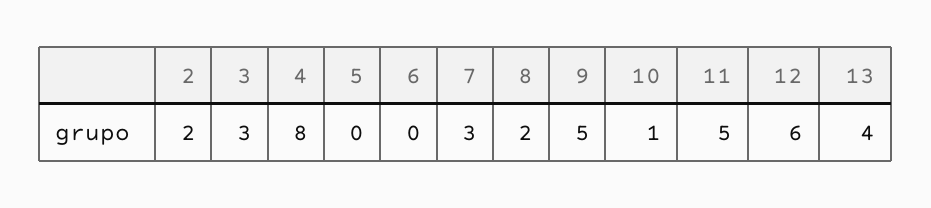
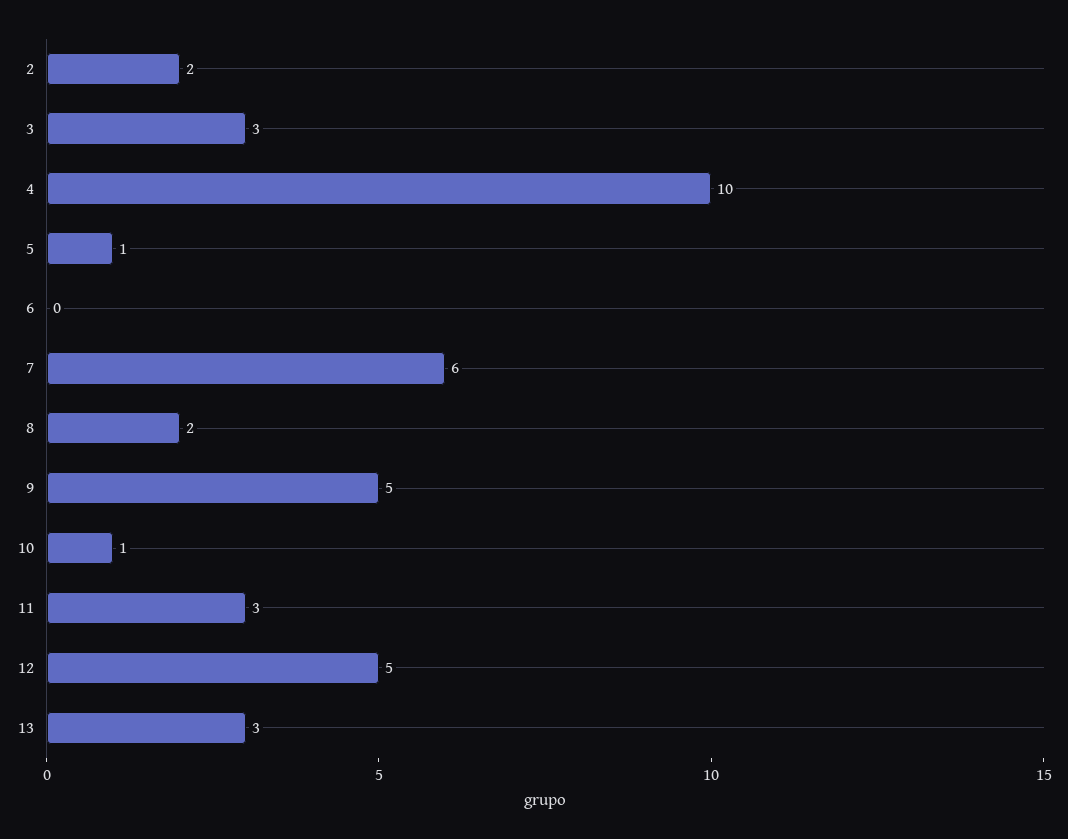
  {
    "2": 2,
    "3": 3,
-   "4": 8,
+   "4": 10,
-   "5": 0,
+   "5": 1,
    "6": 0,
-   "7": 3,
+   "7": 6,
    "8": 2,
    "9": 5,
    "10": 1,
-   "11": 5,
+   "11": 3,
-   "12": 6,
+   "12": 5,
-   "13": 4
+   "13": 3
  }

